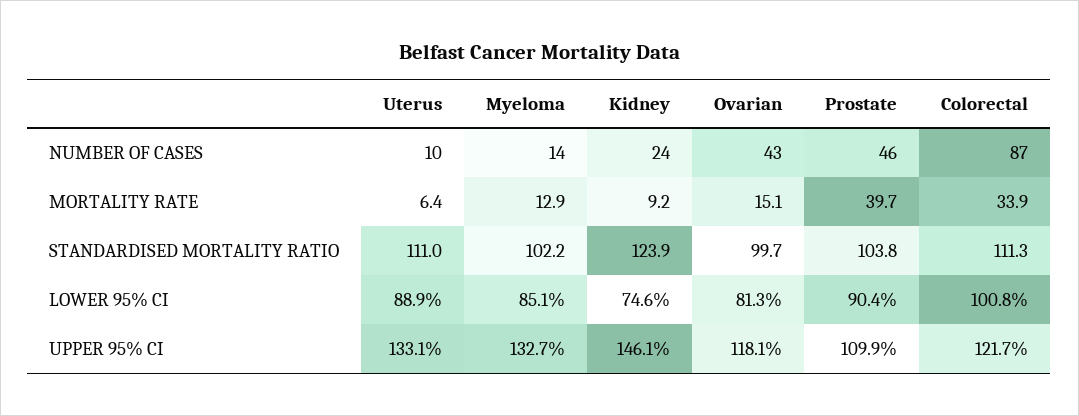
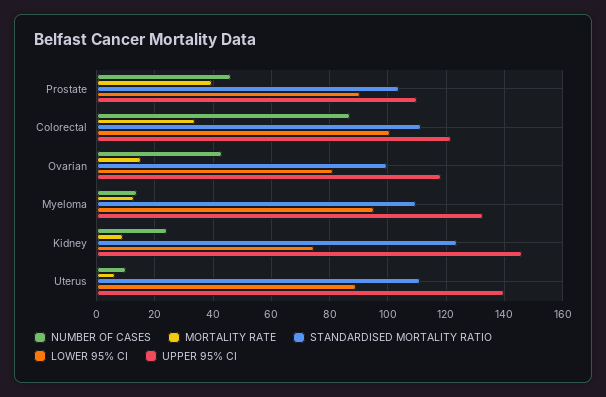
  {
    "NUMBER OF CASES": {
      "Uterus": 10,
      "Myeloma": 14,
      "Kidney": 24,
      "Ovarian": 43,
      "Prostate": 46,
      "Colorectal": 87
    },
    "MORTALITY RATE": {
      "Uterus": 6.4,
      "Myeloma": 12.9,
      "Kidney": 9.2,
      "Ovarian": 15.1,
      "Prostate": 39.7,
      "Colorectal": 33.9
    },
    "STANDARDISED MORTALITY RATIO": {
      "Uterus": 111,
-     "Myeloma": 102.2,
+     "Myeloma": 110,
      "Kidney": 123.9,
      "Ovarian": 99.7,
      "Prostate": 103.8,
      "Colorectal": 111.3
    },
    "LOWER 95% CI": {
      "Uterus": 88.9,
-     "Myeloma": 85.1,
+     "Myeloma": 95,
      "Kidney": 74.6,
      "Ovarian": 81.3,
      "Prostate": 90.4,
      "Colorectal": 100.8
    },
    "UPPER 95% CI": {
-     "Uterus": 133.1,
+     "Uterus": 140,
      "Myeloma": 132.7,
      "Kidney": 146.1,
      "Ovarian": 118.1,
      "Prostate": 109.9,
      "Colorectal": 121.7
    }
  }

